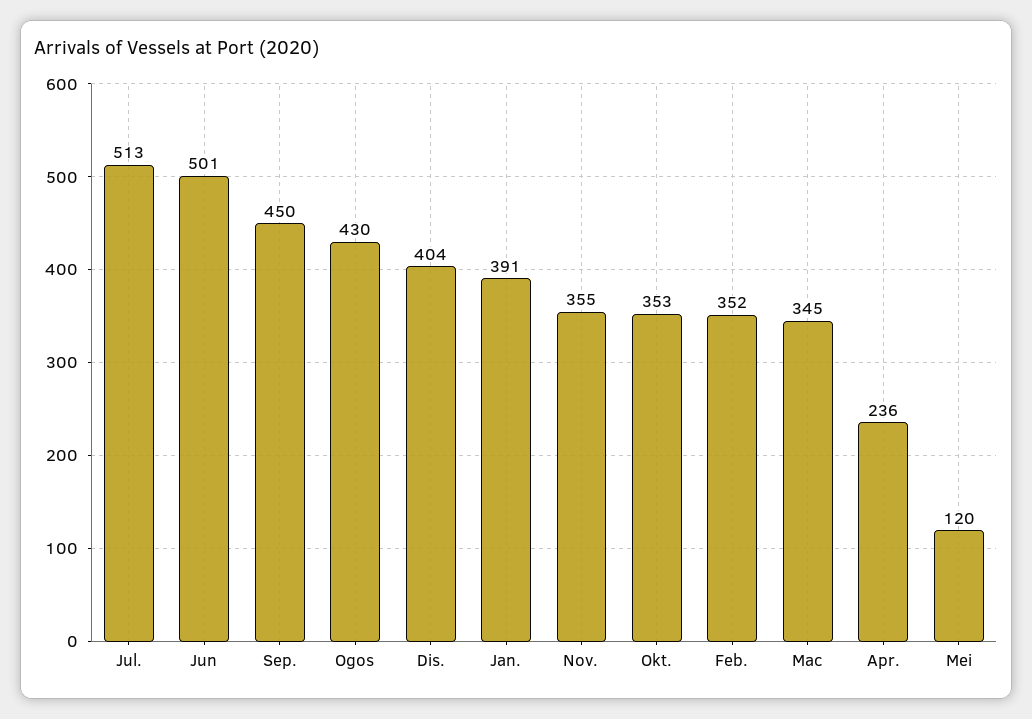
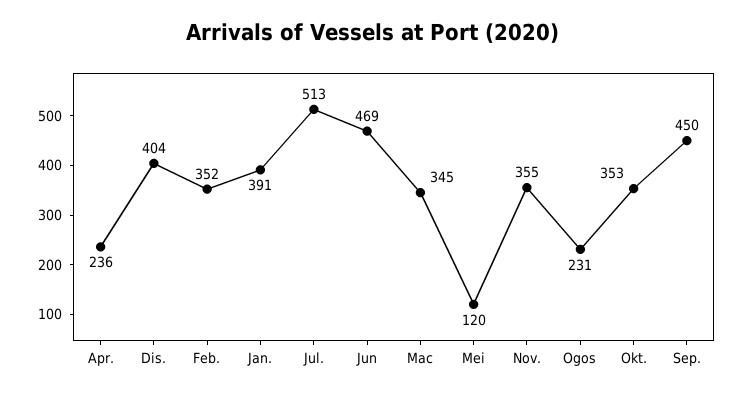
  {
    "Jul.": 513,
-   "Jun": 501,
+   "Jun": 469,
    "Sep.": 450,
-   "Ogos": 430,
+   "Ogos": 231,
    "Dis.": 404,
    "Jan.": 391,
    "Nov.": 355,
    "Okt.": 353,
    "Feb.": 352,
    "Mac": 345,
    "Apr.": 236,
    "Mei": 120
  }

